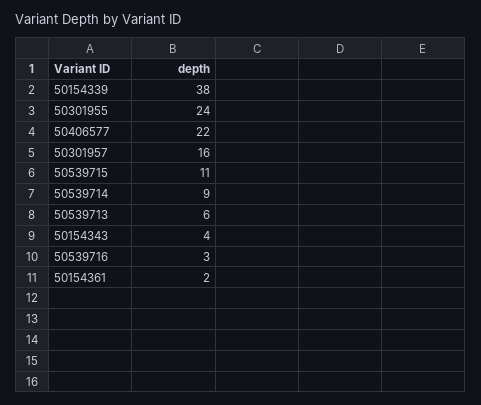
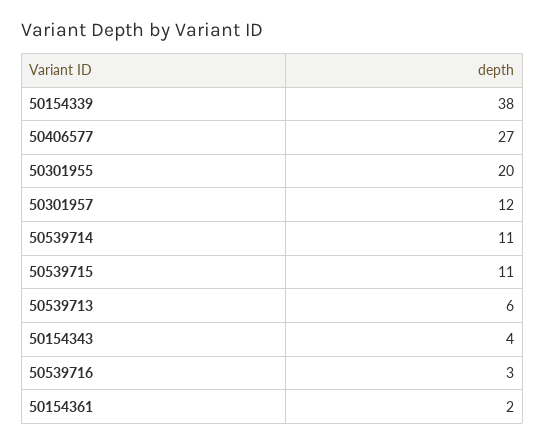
  {
    "50154339": 38,
-   "50301955": 24,
+   "50301955": 20,
-   "50406577": 22,
+   "50406577": 27,
-   "50301957": 16,
+   "50301957": 12,
    "50539715": 11,
-   "50539714": 9,
+   "50539714": 11,
    "50539713": 6,
    "50154343": 4,
    "50539716": 3,
    "50154361": 2
  }

